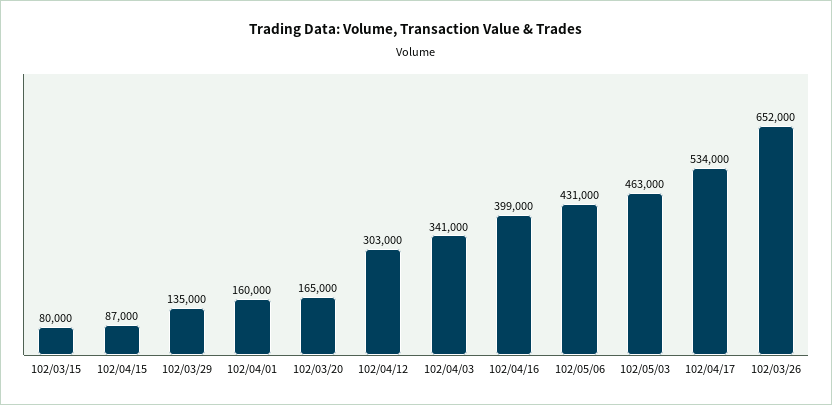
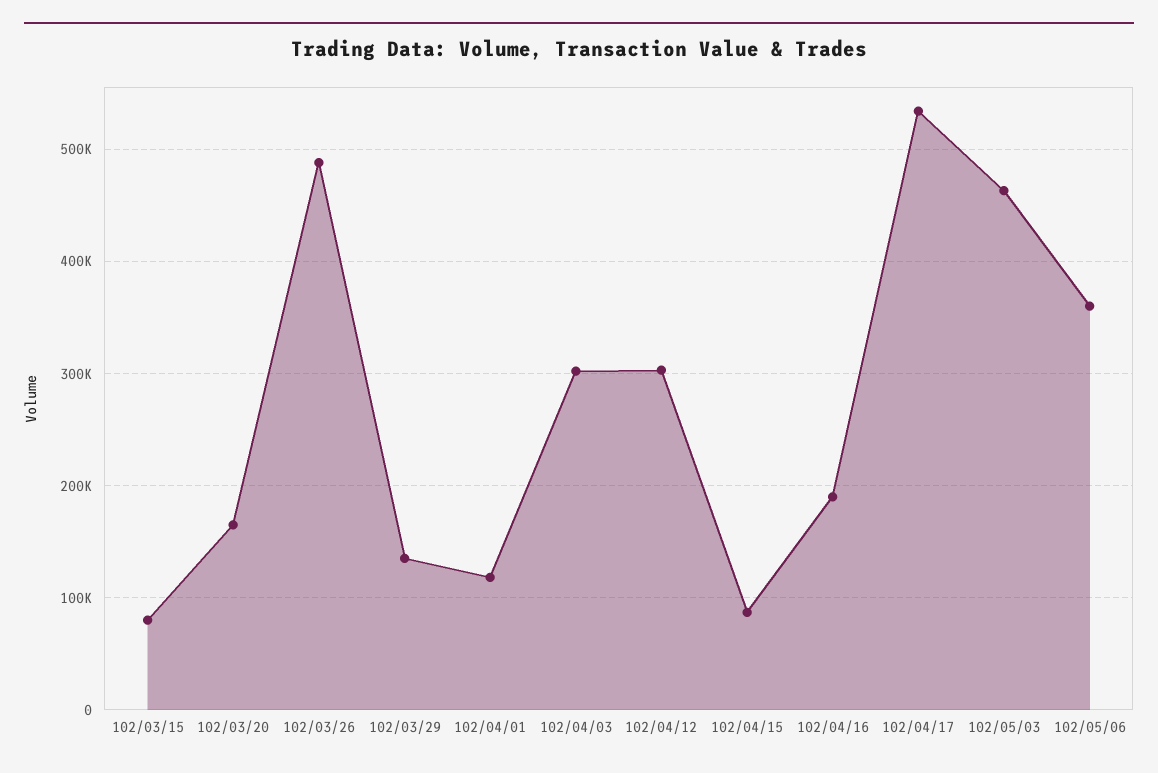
  {
    "102/03/15": 80000,
    "102/04/15": 87000,
    "102/03/29": 135000,
-   "102/04/01": 160000,
+   "102/04/01": 120000,
    "102/03/20": 165000,
    "102/04/12": 303000,
-   "102/04/03": 341000,
+   "102/04/03": 300000,
-   "102/04/16": 399000,
+   "102/04/16": 190000,
-   "102/05/06": 431000,
+   "102/05/06": 360000,
    "102/05/03": 463000,
    "102/04/17": 534000,
-   "102/03/26": 652000
+   "102/03/26": 490000
  }

